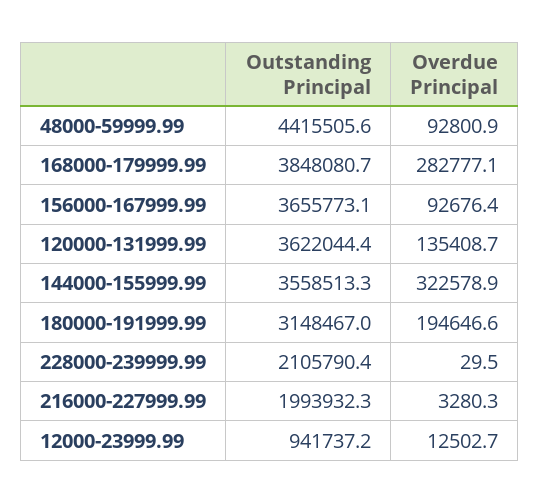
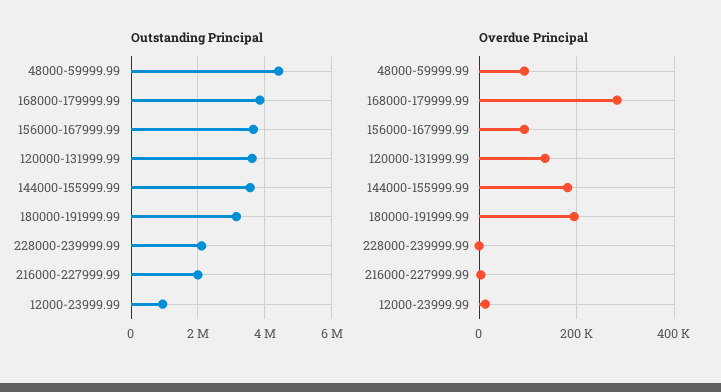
  {
    "Outstanding Principal": {
      "48000-59999.99": 4415505.6,
      "168000-179999.99": 3848080.7,
      "156000-167999.99": 3655773.1,
      "120000-131999.99": 3622044.4,
      "144000-155999.99": 3558513.3,
      "180000-191999.99": 3148467,
      "228000-239999.99": 2105790.4,
      "216000-227999.99": 1993932.3,
      "12000-23999.99": 941737.2
    },
    "Overdue Principal": {
      "48000-59999.99": 92800.9,
      "168000-179999.99": 282777.1,
      "156000-167999.99": 92676.4,
      "120000-131999.99": 135408.7,
-     "144000-155999.99": 322578.9,
+     "144000-155999.99": 180000,
      "180000-191999.99": 194646.6,
      "228000-239999.99": 29.5,
      "216000-227999.99": 3280.3,
      "12000-23999.99": 12502.7
    }
  }

